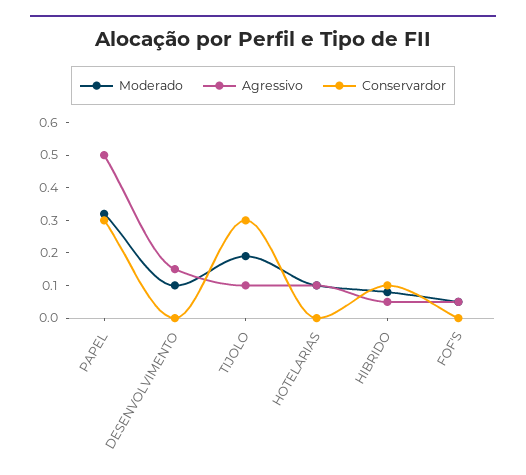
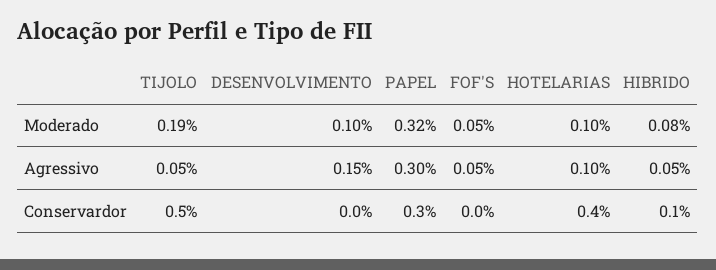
  {
    "Moderado": {
      "PAPEL": 0.32,
      "DESENVOLVIMENTO": 0.1,
      "TIJOLO": 0.19,
      "HOTELARIAS": 0.1,
      "HIBRIDO": 0.08,
      "FOF'S": 0.05
    },
    "Agressivo": {
-     "PAPEL": 0.5,
+     "PAPEL": 0.3,
      "DESENVOLVIMENTO": 0.15,
-     "TIJOLO": 0.1,
+     "TIJOLO": 0.05,
      "HOTELARIAS": 0.1,
      "HIBRIDO": 0.05,
      "FOF'S": 0.05
    },
    "Conservardor": {
      "PAPEL": 0.3,
      "DESENVOLVIMENTO": 0,
-     "TIJOLO": 0.3,
+     "TIJOLO": 0.5,
-     "HOTELARIAS": 0,
+     "HOTELARIAS": 0.4,
      "HIBRIDO": 0.1,
      "FOF'S": 0
    }
  }

